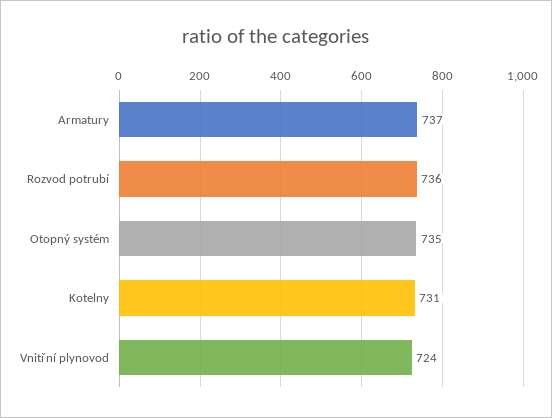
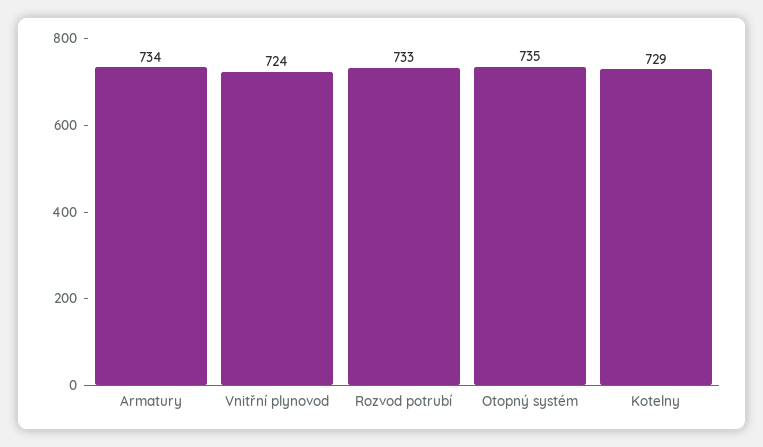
  {
-   "Armatury": 737,
+   "Armatury": 734,
-   "Rozvod potrubí": 736,
+   "Rozvod potrubí": 733,
    "Otopný systém": 735,
-   "Kotelny": 731,
+   "Kotelny": 729,
    "Vnitřní plynovod": 724
  }

